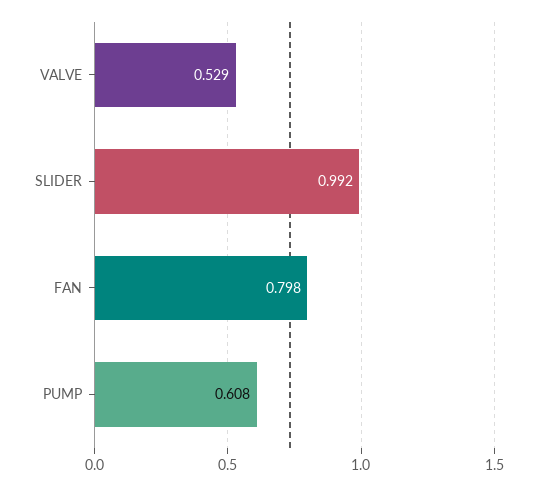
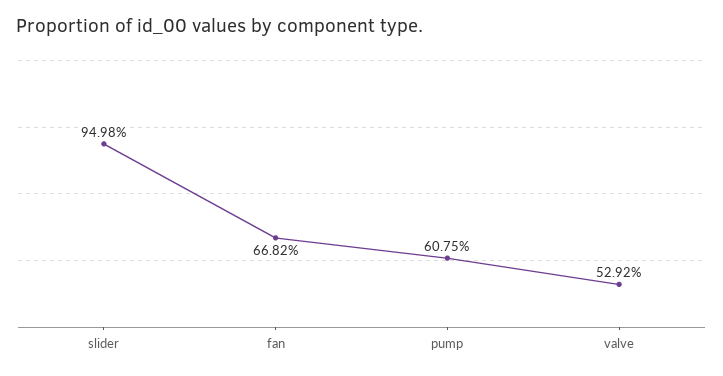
  {
    "VALVE": 0.5292,
-   "SLIDER": 0.992,
+   "SLIDER": 0.9498,
-   "FAN": 0.798,
+   "FAN": 0.6682,
    "PUMP": 0.6075
  }

